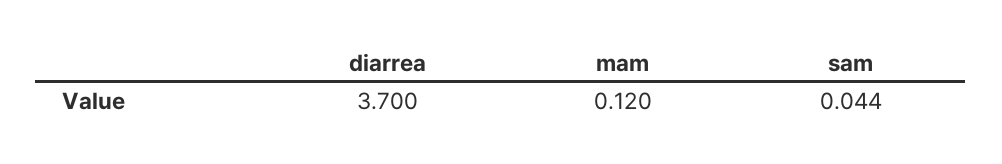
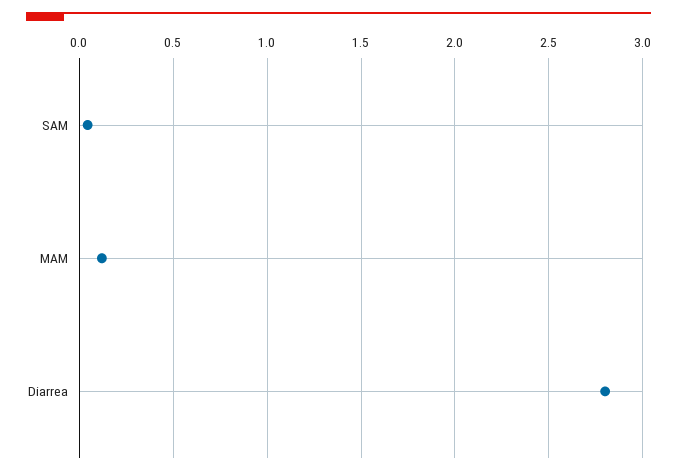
  {
-   "diarrea": 3.7,
+   "diarrea": 2.8,
    "mam": 0.12,
    "sam": 0.044
  }

